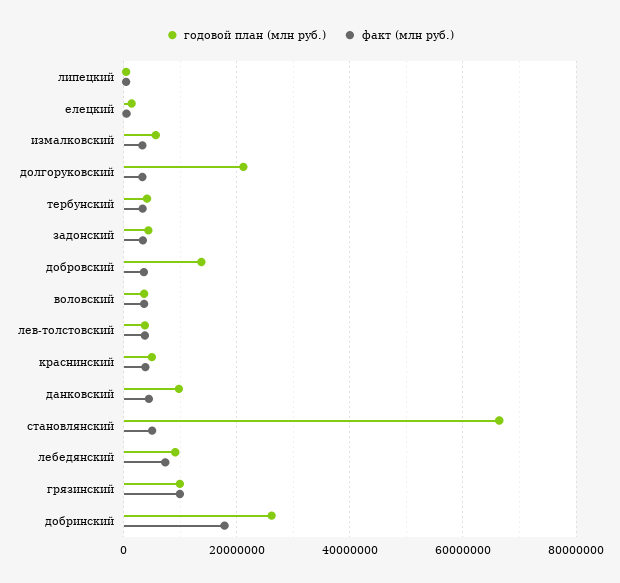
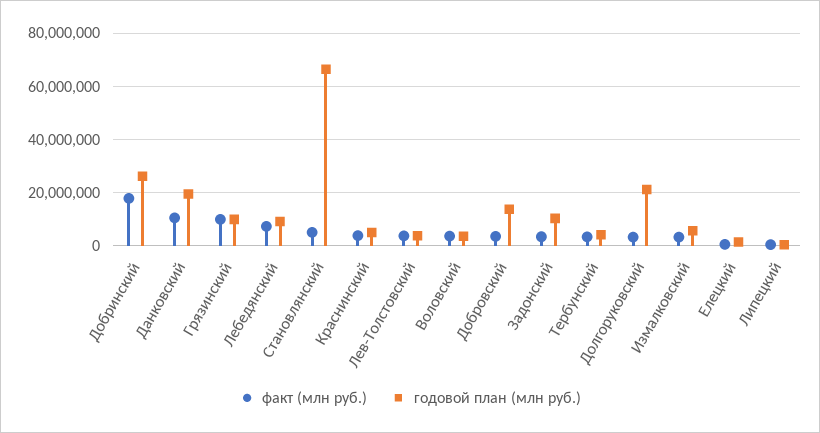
  {
    "годовой план (млн руб.)": {
      "липецкий": 0,
      "елецкий": 2000000,
      "измалковский": 6000000,
      "долгоруковский": 22000000,
      "тербунский": 4000000,
-     "задонский": 4000000,
+     "задонский": 10000000,
      "добровский": 14000000,
      "воловский": 4000000,
      "лев-толстовский": 4000000,
      "краснинский": 4000000,
-     "данковский": 10000000,
+     "данковский": 20000000,
      "становлянский": 66000000,
      "лебедянский": 10000000,
      "грязинский": 10000000,
      "добринский": 26000000
    },
    "факт (млн руб.)": {
      "липецкий": 0,
      "елецкий": 0,
      "измалковский": 4000000,
      "долгоруковский": 4000000,
      "тербунский": 4000000,
      "задонский": 4000000,
      "добровский": 4000000,
      "воловский": 4000000,
      "лев-толстовский": 4000000,
      "краснинский": 4000000,
-     "данковский": 4000000,
+     "данковский": 10000000,
      "становлянский": 6000000,
      "лебедянский": 8000000,
      "грязинский": 10000000,
      "добринский": 18000000
    }
  }

